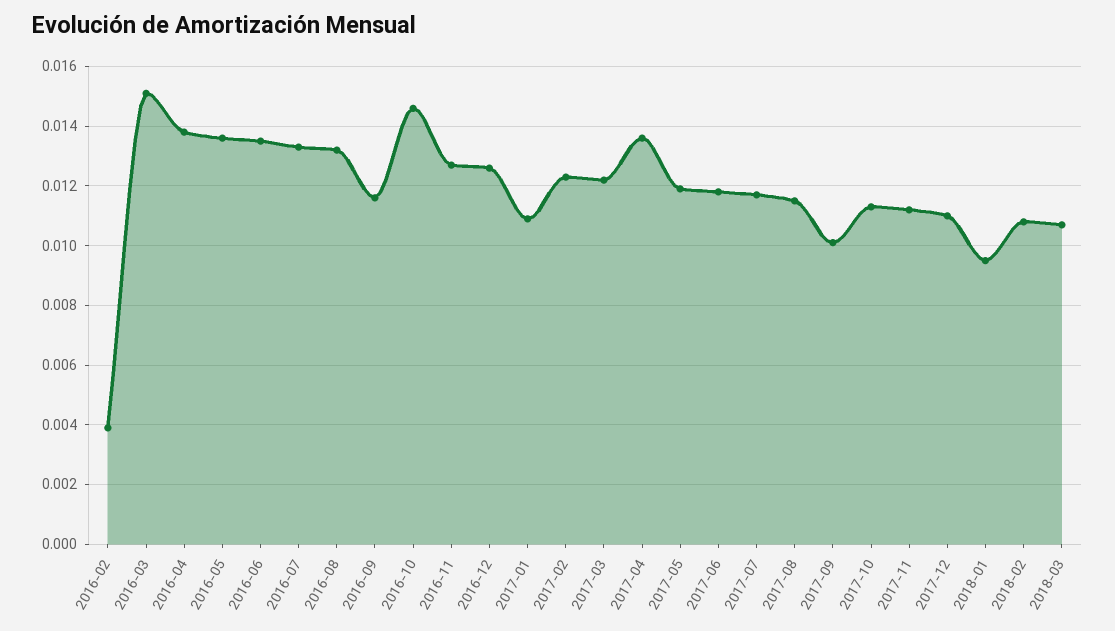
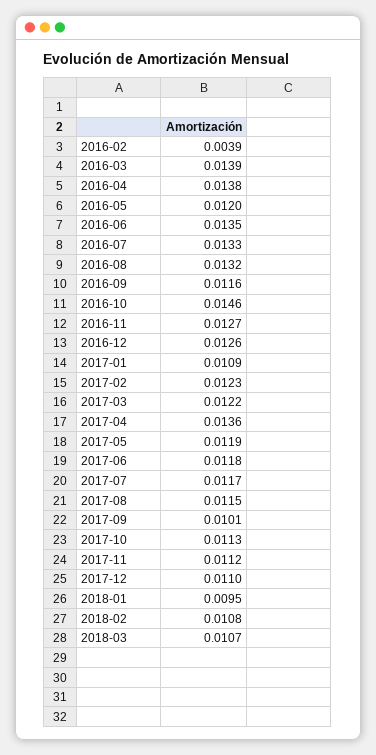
  {
    "2016-02": 0.0039,
-   "2016-03": 0.015,
+   "2016-03": 0.0139,
    "2016-04": 0.0138,
-   "2016-05": 0.0135,
+   "2016-05": 0.012,
    "2016-06": 0.0135,
    "2016-07": 0.0133,
    "2016-08": 0.0132,
    "2016-09": 0.0116,
    "2016-10": 0.0146,
    "2016-11": 0.0127,
    "2016-12": 0.0126,
    "2017-01": 0.0109,
    "2017-02": 0.0123,
    "2017-03": 0.0122,
    "2017-04": 0.0136,
    "2017-05": 0.0119,
    "2017-06": 0.0118,
    "2017-07": 0.0117,
    "2017-08": 0.0115,
    "2017-09": 0.0101,
    "2017-10": 0.0113,
    "2017-11": 0.0112,
    "2017-12": 0.011,
    "2018-01": 0.0095,
    "2018-02": 0.0108,
    "2018-03": 0.0107
  }

